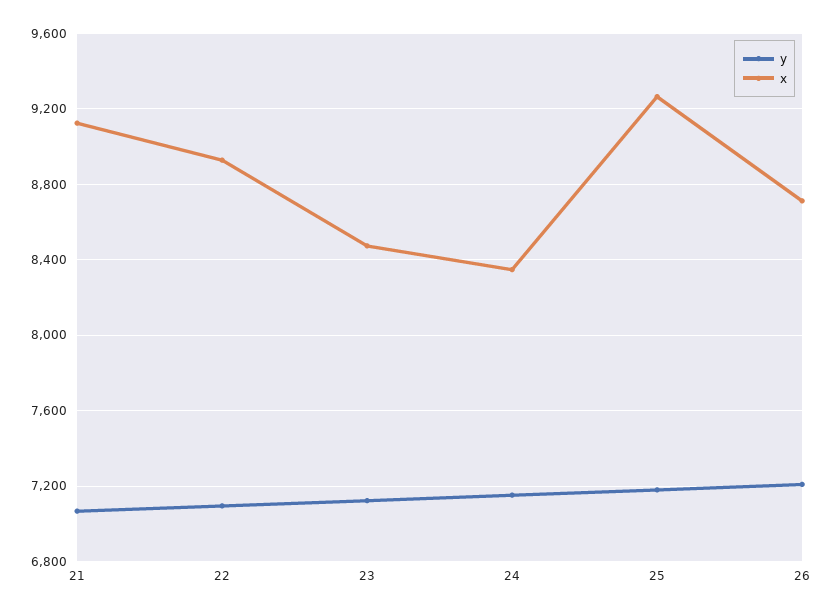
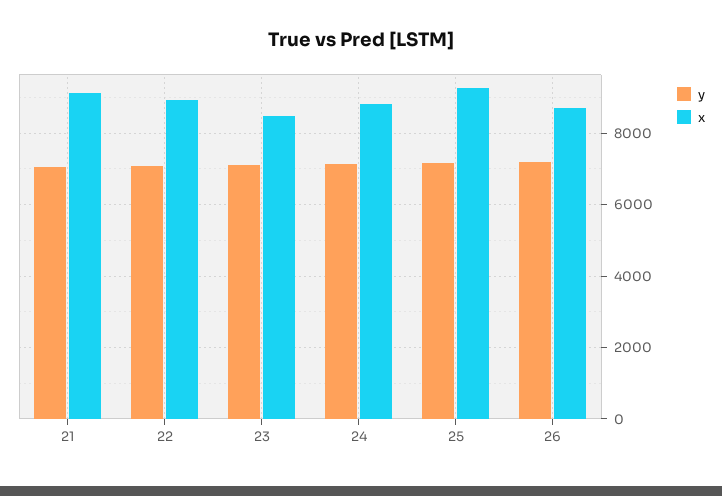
  {
    "y": {
      "21": 7050,
      "22": 7100,
      "23": 7100,
      "24": 7150,
      "25": 7200,
      "26": 7200
    },
    "x": {
      "21": 9150,
      "22": 8950,
      "23": 8450,
-     "24": 8350,
+     "24": 8800,
      "25": 9250,
      "26": 8700
    }
  }

